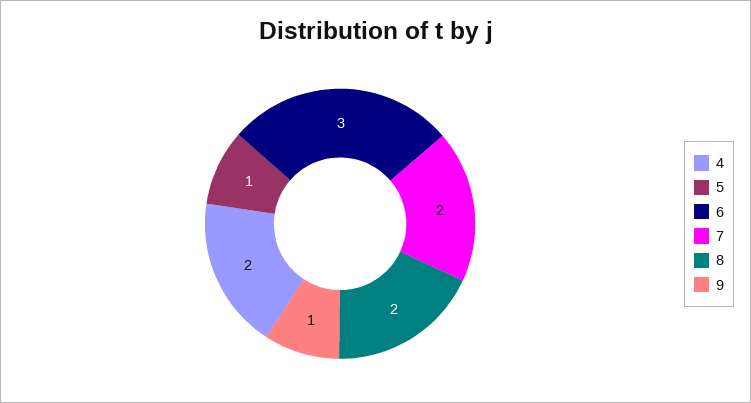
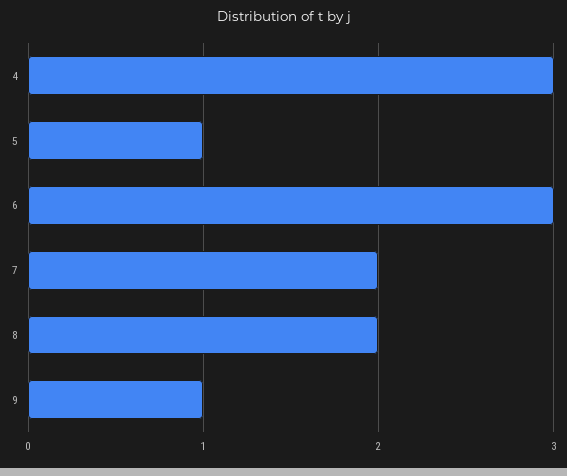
  {
-   "4": 2,
+   "4": 3,
    "5": 1,
    "6": 3,
    "7": 2,
    "8": 2,
    "9": 1
  }

